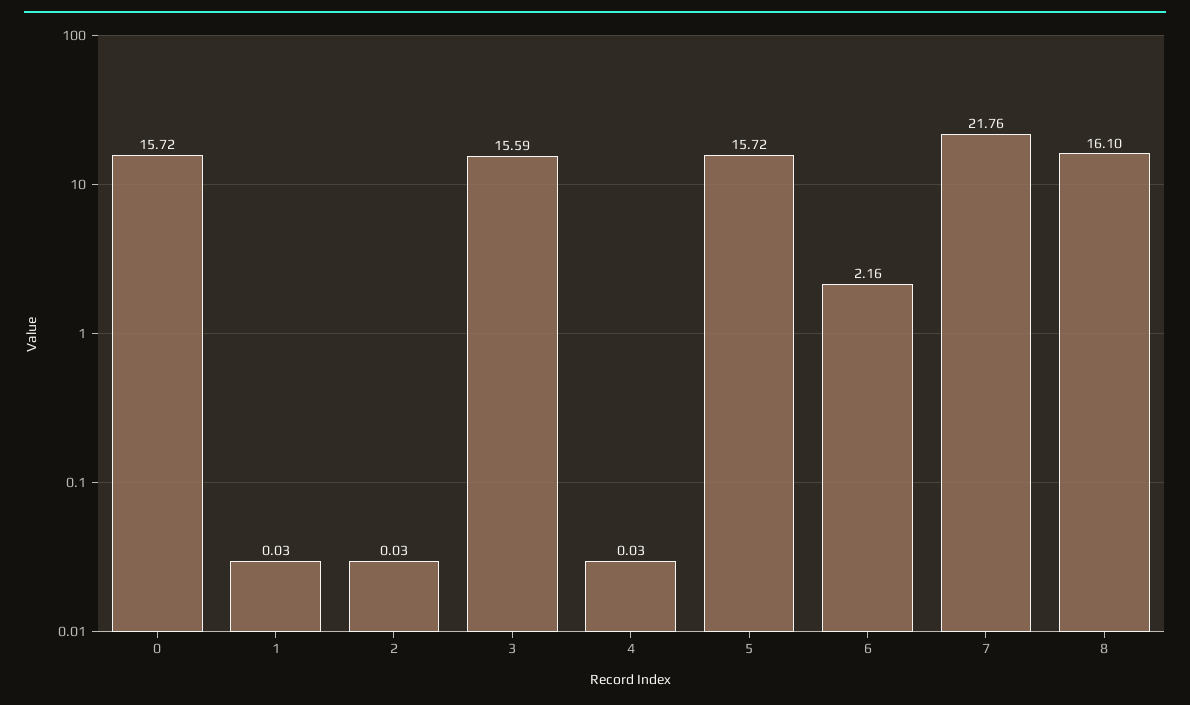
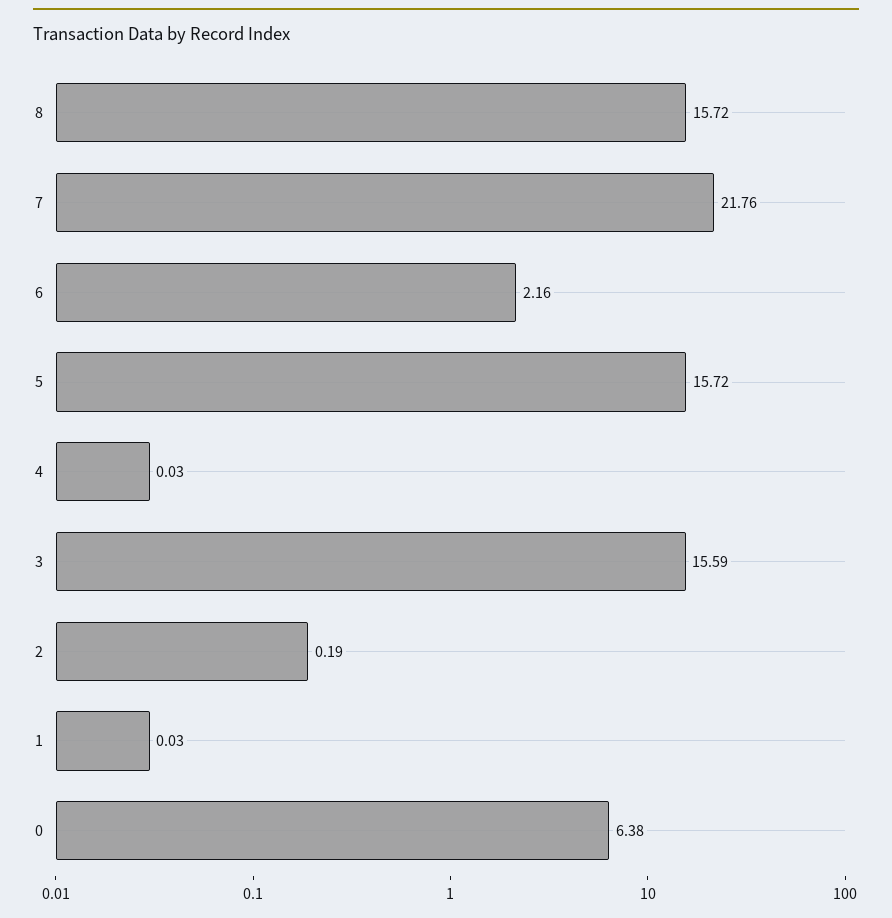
  {
-   "0": 15.72,
+   "0": 6.38,
    "1": 0.03,
-   "2": 0.03,
+   "2": 0.19,
    "3": 15.59,
    "4": 0.03,
    "5": 15.72,
    "6": 2.16,
    "7": 21.76,
-   "8": 16.1
+   "8": 15.72
  }

